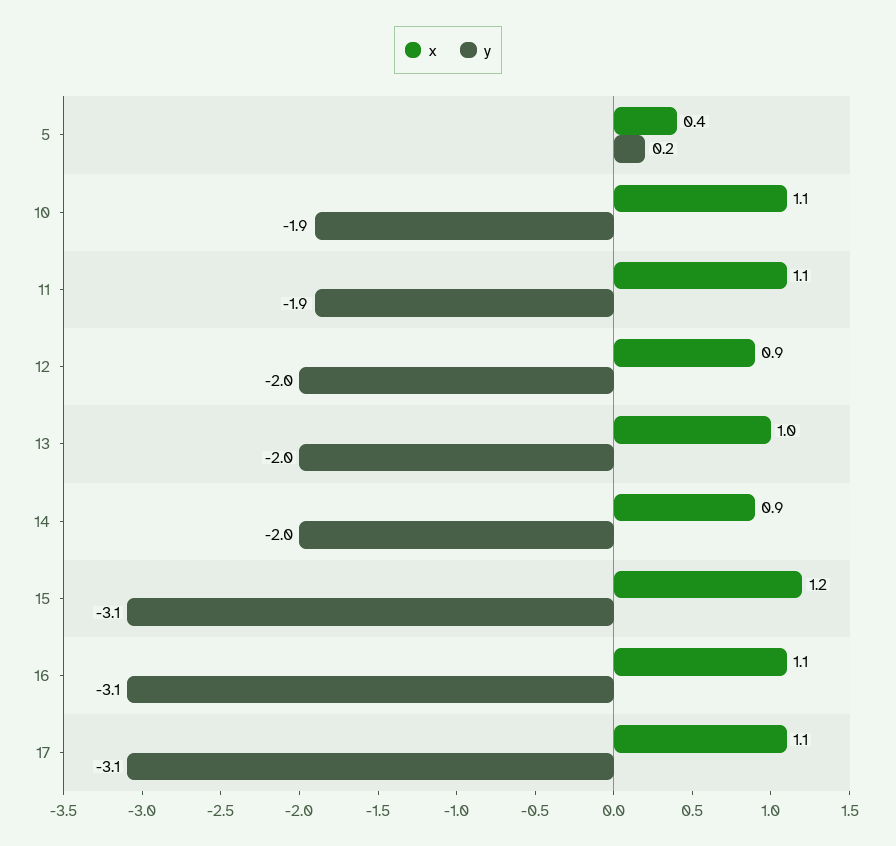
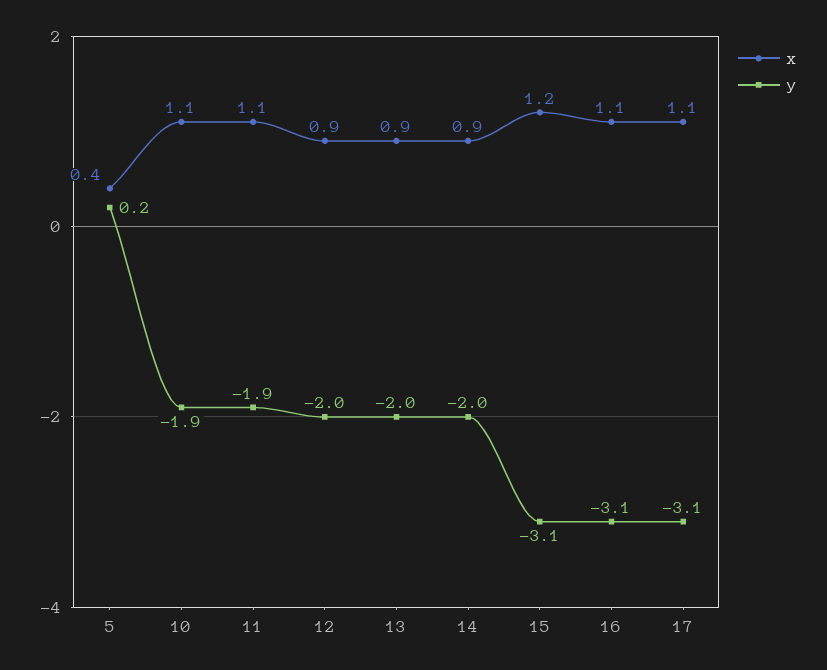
  {
    "x": {
      "5": 0.4,
      "10": 1.1,
      "11": 1.1,
      "12": 0.9,
-     "13": 1,
+     "13": 0.9,
      "14": 0.9,
      "15": 1.2,
      "16": 1.1,
      "17": 1.1
    },
    "y": {
      "5": 0.2,
      "10": -1.9,
      "11": -1.9,
      "12": -2,
      "13": -2,
      "14": -2,
      "15": -3.1,
      "16": -3.1,
      "17": -3.1
    }
  }

